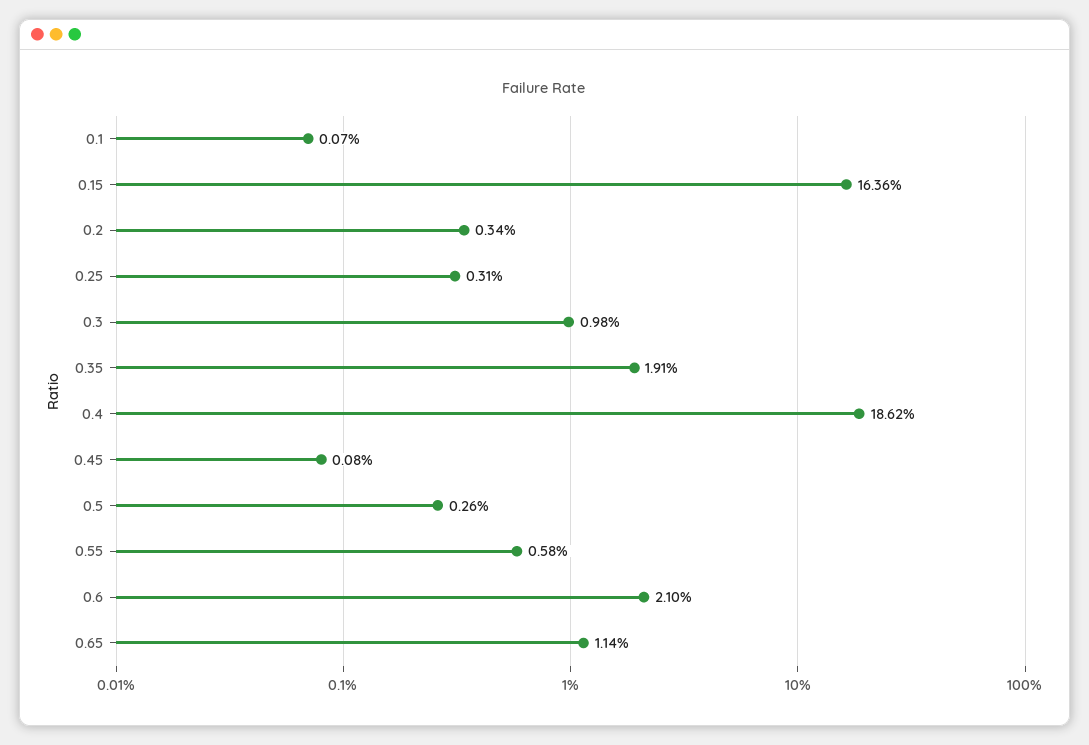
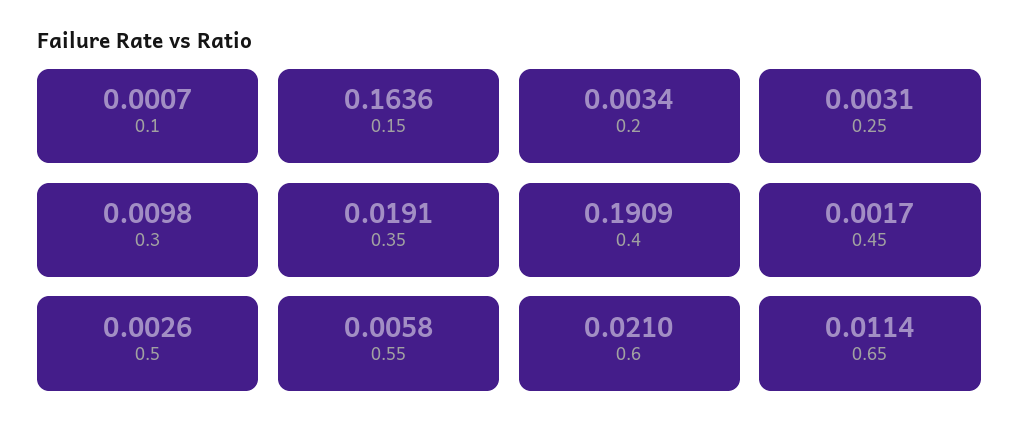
  {
    "0.1": 0.0007,
    "0.15": 0.1636,
    "0.2": 0.0034,
    "0.25": 0.0031,
    "0.3": 0.0098,
    "0.35": 0.0191,
-   "0.4": 0.1862,
+   "0.4": 0.1909,
-   "0.45": 0.0008,
+   "0.45": 0.0017,
    "0.5": 0.0026,
    "0.55": 0.0058,
    "0.6": 0.021,
    "0.65": 0.0114
  }

